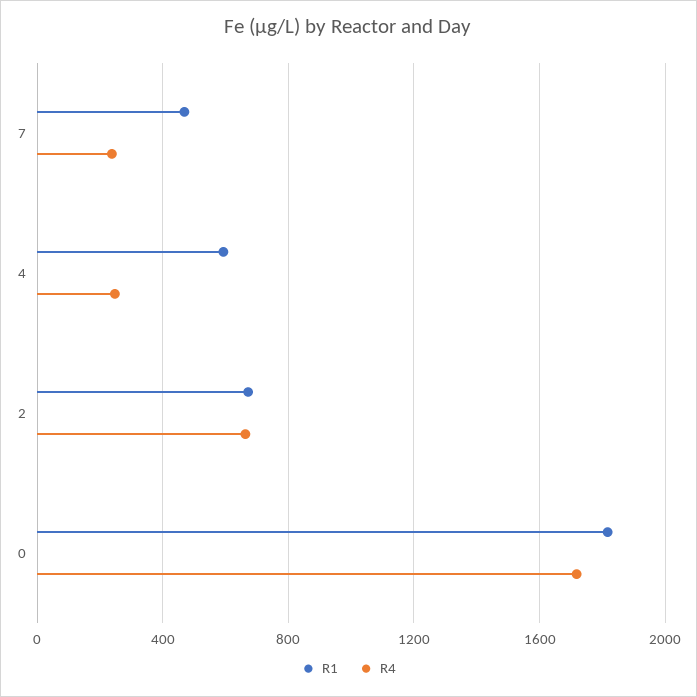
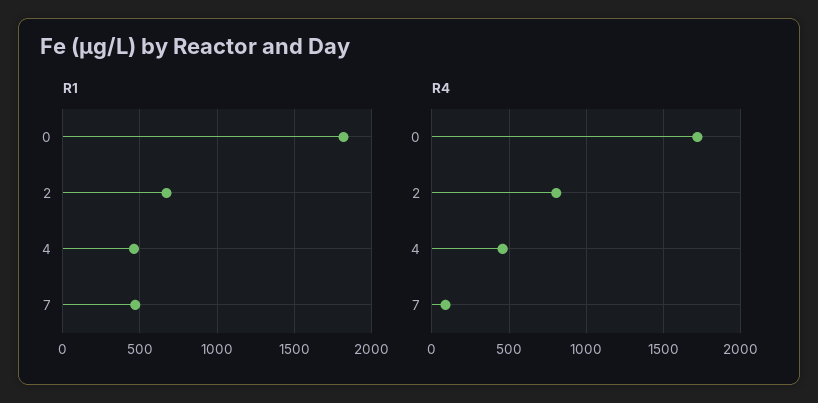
  {
    "R1": {
      "7": 450,
-     "4": 600,
+     "4": 450,
      "2": 650,
      "0": 1800
    },
    "R4": {
-     "7": 250,
+     "7": 100,
-     "4": 250,
+     "4": 450,
-     "2": 650,
+     "2": 800,
      "0": 1700
    }
  }

